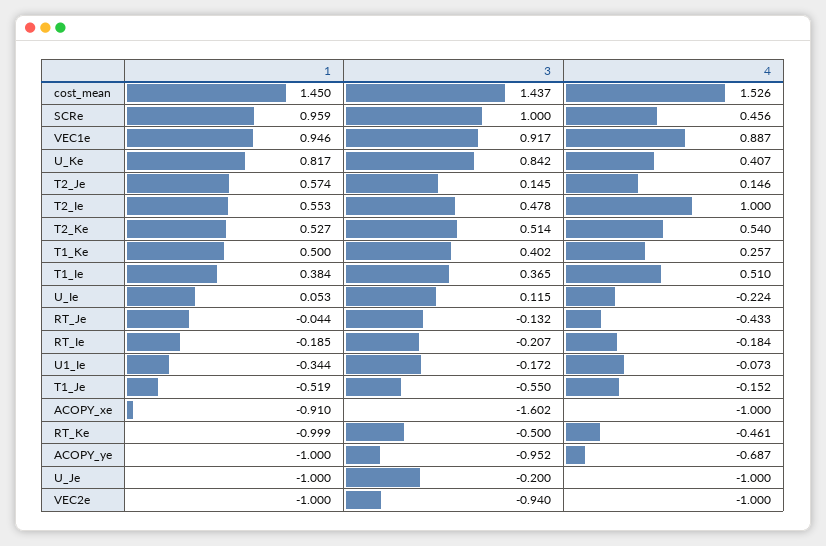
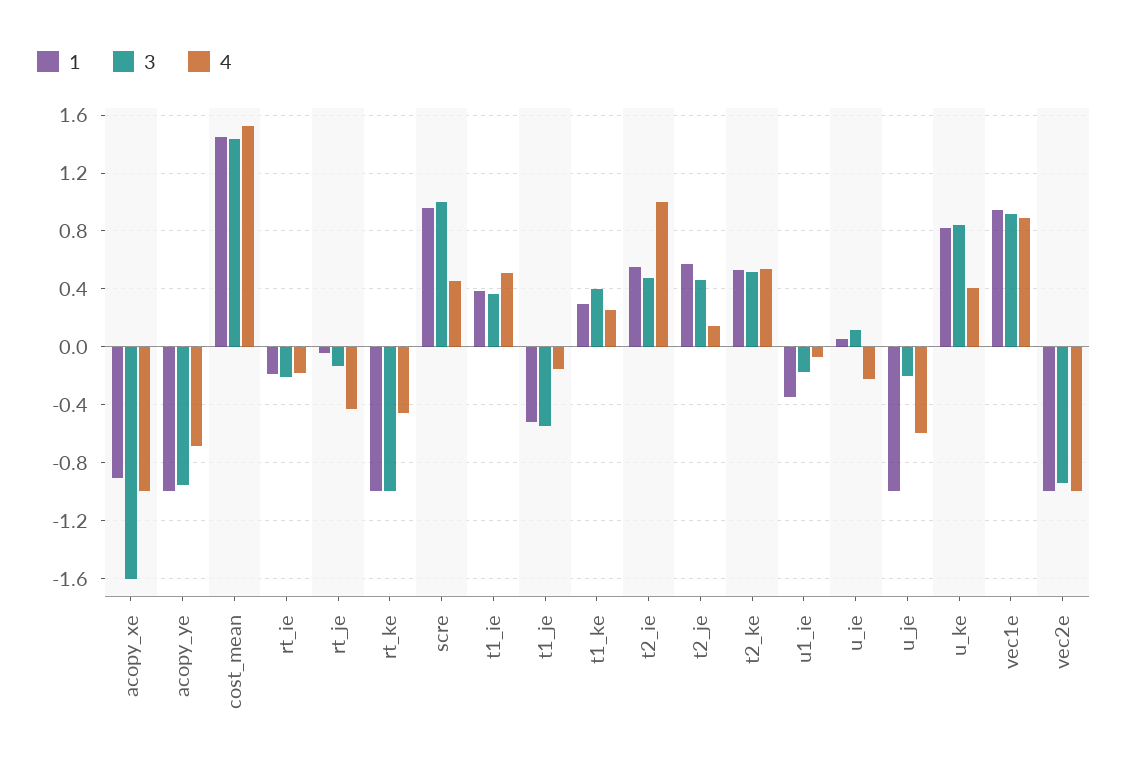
  {
    "1": {
      "cost_mean": 1.45,
      "SCRe": 0.959,
      "VEC1e": 0.946,
      "U_Ke": 0.817,
      "T2_Je": 0.574,
      "T2_Ie": 0.553,
      "T2_Ke": 0.527,
-     "T1_Ke": 0.5,
+     "T1_Ke": 0.3,
      "T1_Ie": 0.384,
      "U_Ie": 0.053,
      "RT_Je": -0.044,
      "RT_Ie": -0.185,
      "U1_Ie": -0.344,
      "T1_Je": -0.519,
      "ACOPY_xe": -0.91,
      "RT_Ke": -0.999,
      "ACOPY_ye": -1,
      "U_Je": -1,
      "VEC2e": -1
    },
    "3": {
      "cost_mean": 1.437,
      "SCRe": 1,
      "VEC1e": 0.917,
      "U_Ke": 0.842,
-     "T2_Je": 0.145,
+     "T2_Je": 0.45,
      "T2_Ie": 0.478,
      "T2_Ke": 0.514,
      "T1_Ke": 0.402,
      "T1_Ie": 0.365,
      "U_Ie": 0.115,
      "RT_Je": -0.132,
      "RT_Ie": -0.207,
      "U1_Ie": -0.172,
      "T1_Je": -0.55,
      "ACOPY_xe": -1.602,
-     "RT_Ke": -0.5,
+     "RT_Ke": -1,
      "ACOPY_ye": -0.952,
      "U_Je": -0.2,
      "VEC2e": -0.94
    },
    "4": {
      "cost_mean": 1.526,
      "SCRe": 0.456,
      "VEC1e": 0.887,
      "U_Ke": 0.407,
      "T2_Je": 0.146,
      "T2_Ie": 1,
      "T2_Ke": 0.54,
      "T1_Ke": 0.257,
      "T1_Ie": 0.51,
      "U_Ie": -0.224,
      "RT_Je": -0.433,
      "RT_Ie": -0.184,
      "U1_Ie": -0.073,
      "T1_Je": -0.152,
      "ACOPY_xe": -1,
      "RT_Ke": -0.461,
      "ACOPY_ye": -0.687,
-     "U_Je": -1,
+     "U_Je": -0.6,
      "VEC2e": -1
    }
  }

